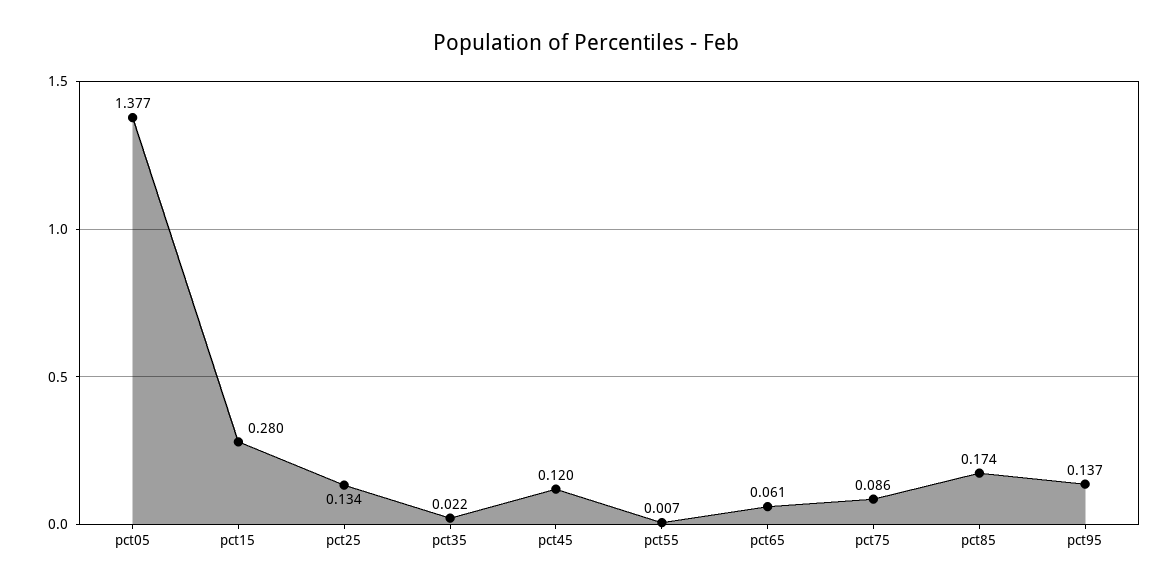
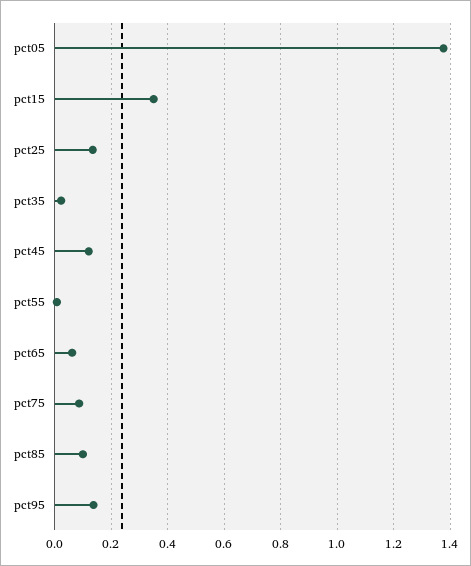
  {
    "pct05": 1.377,
-   "pct15": 0.28,
+   "pct15": 0.35,
    "pct25": 0.134,
    "pct35": 0.022,
    "pct45": 0.12,
    "pct55": 0.007,
    "pct65": 0.061,
    "pct75": 0.086,
-   "pct85": 0.174,
+   "pct85": 0.1,
    "pct95": 0.137
  }

